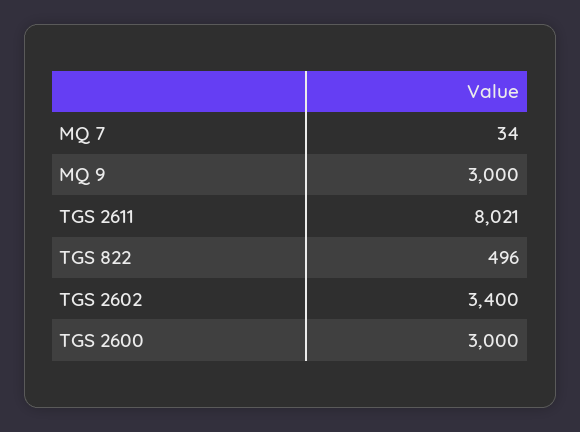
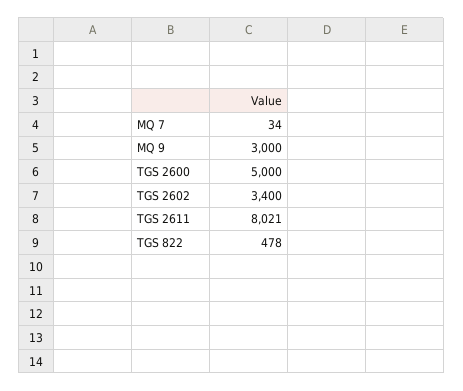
  {
    "MQ 7": 34,
    "MQ 9": 3000,
    "TGS 2611": 8021,
-   "TGS 822": 496,
+   "TGS 822": 478,
    "TGS 2602": 3400,
-   "TGS 2600": 3000
+   "TGS 2600": 5000
  }

